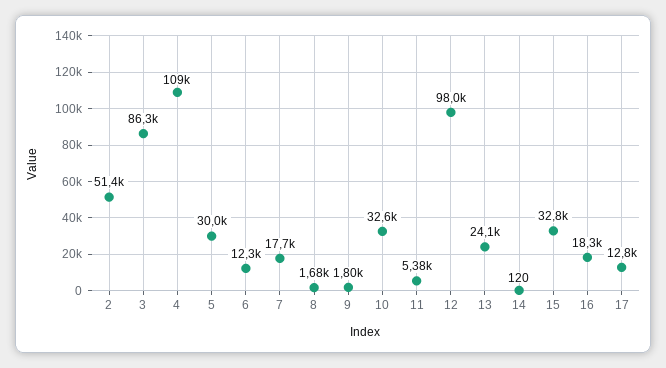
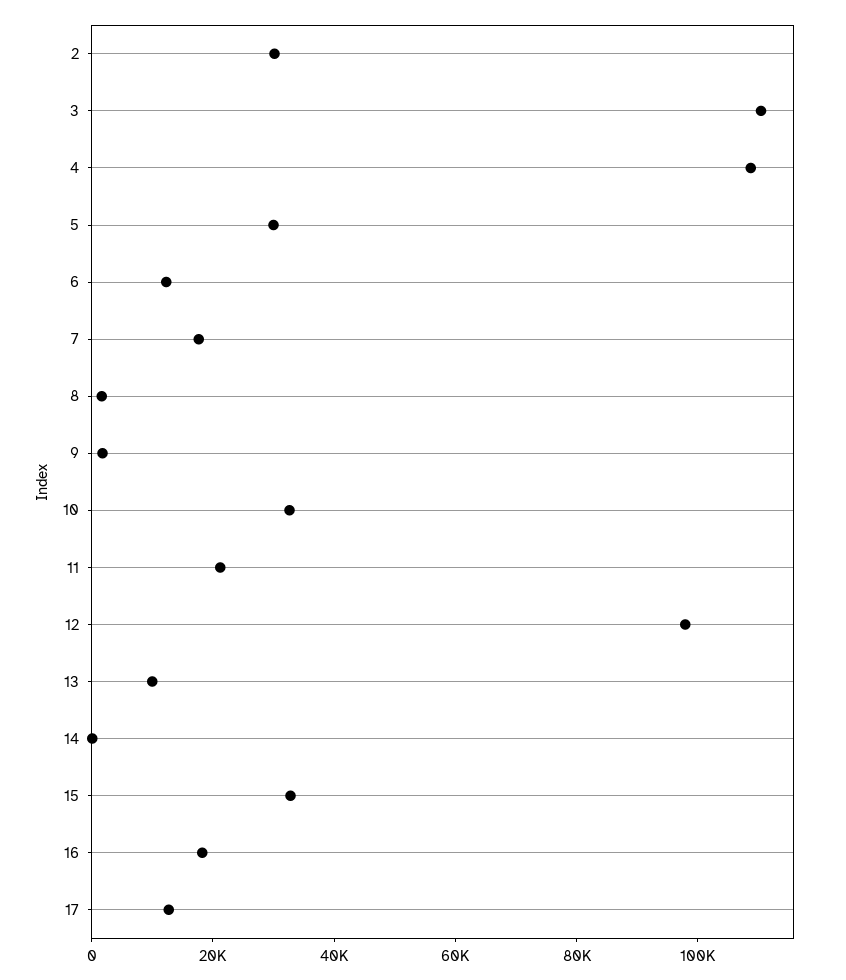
  {
-   "2": 51400,
+   "2": 30000,
-   "3": 86300,
+   "3": 110000,
    "4": 109000,
    "5": 30000,
    "6": 12300,
    "7": 17700,
    "8": 1680,
    "9": 1800,
    "10": 32600,
-   "11": 5380,
+   "11": 20000,
    "12": 98000,
-   "13": 24100,
+   "13": 10000,
    "14": 120,
    "15": 32800,
    "16": 18300,
    "17": 12800
  }

